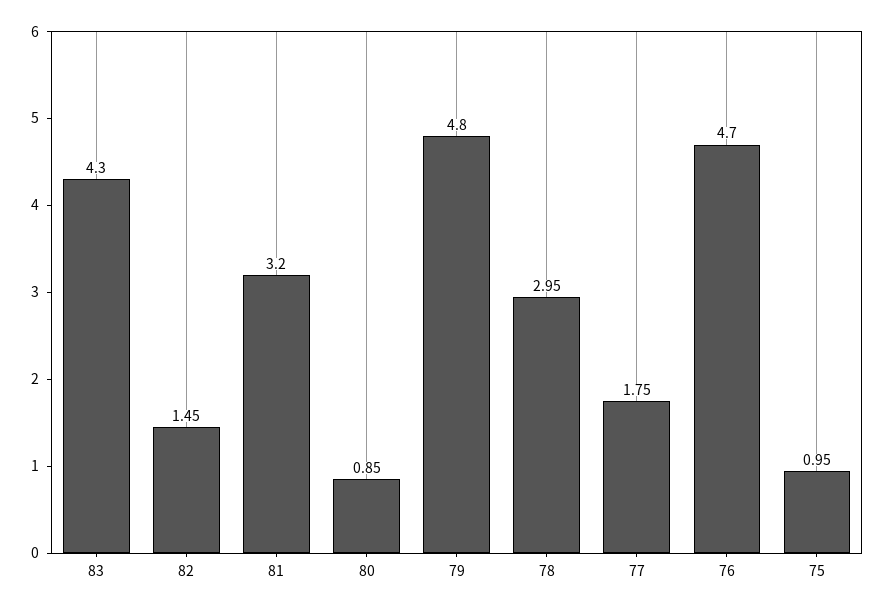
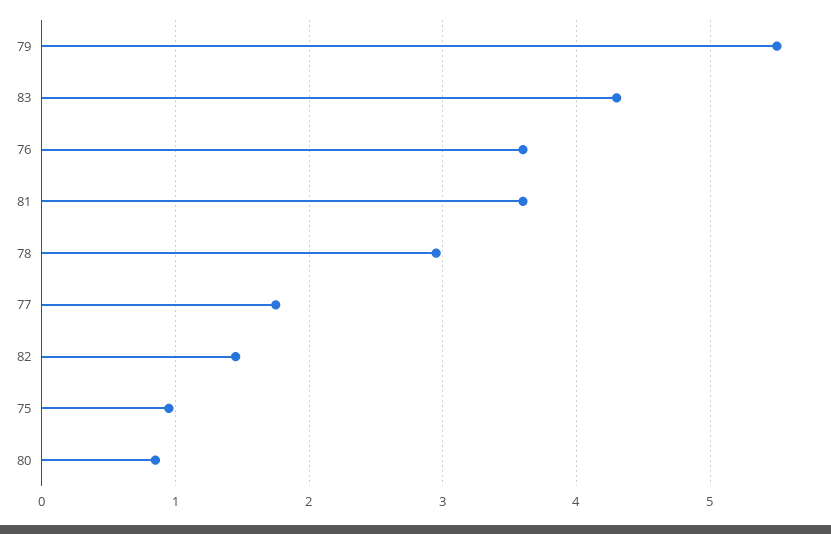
  {
    "83": 4.3,
    "82": 1.45,
-   "81": 3.2,
+   "81": 3.6,
    "80": 0.85,
-   "79": 4.8,
+   "79": 5.5,
    "78": 2.95,
    "77": 1.75,
-   "76": 4.7,
+   "76": 3.6,
    "75": 0.95
  }

